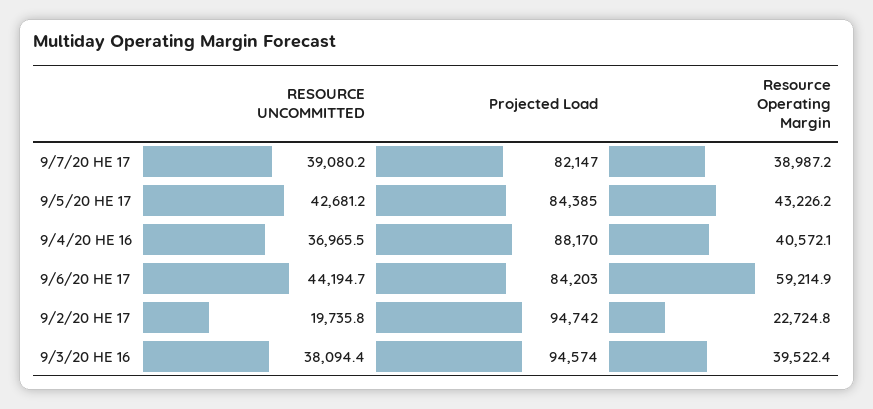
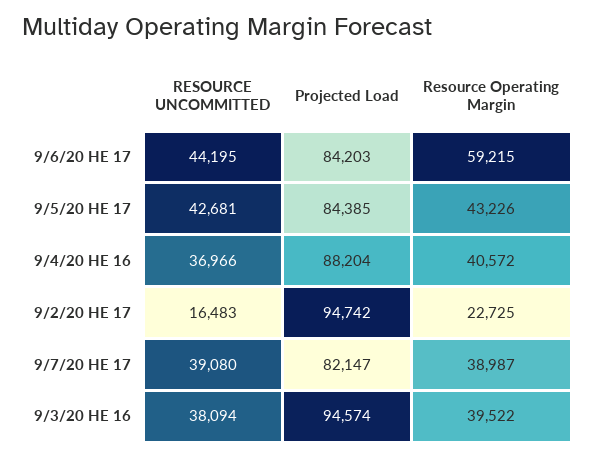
  {
    "RESOURCE UNCOMMITTED": {
      "9/7/20 HE 17": 39080.2,
      "9/5/20 HE 17": 42681.2,
      "9/4/20 HE 16": 36965.5,
      "9/6/20 HE 17": 44194.7,
-     "9/2/20 HE 17": 19735.8,
+     "9/2/20 HE 17": 16483,
      "9/3/20 HE 16": 38094.4
    },
    "Projected Load": {
      "9/7/20 HE 17": 82147,
      "9/5/20 HE 17": 84385,
-     "9/4/20 HE 16": 88170,
+     "9/4/20 HE 16": 88204,
      "9/6/20 HE 17": 84203,
      "9/2/20 HE 17": 94742,
      "9/3/20 HE 16": 94574
    },
    "Resource Operating Margin": {
      "9/7/20 HE 17": 38987.2,
      "9/5/20 HE 17": 43226.2,
      "9/4/20 HE 16": 40572.1,
      "9/6/20 HE 17": 59214.9,
      "9/2/20 HE 17": 22724.8,
      "9/3/20 HE 16": 39522.4
    }
  }

